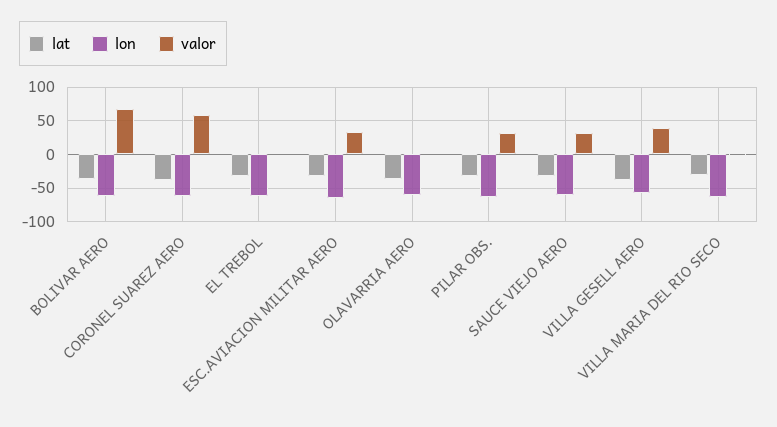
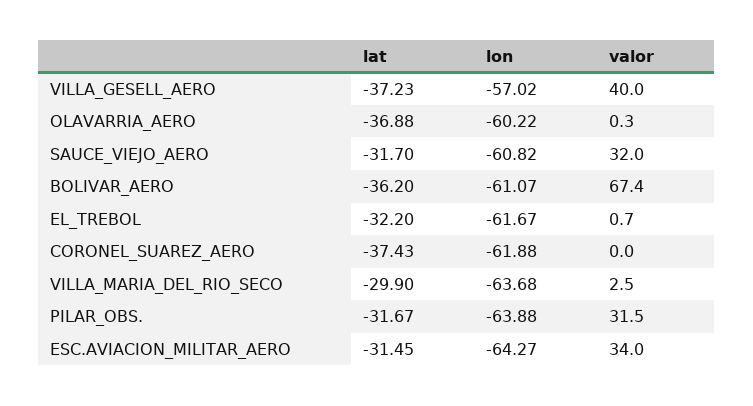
  {
    "lat": {
      "BOLIVAR AERO": -36.2,
      "CORONEL SUAREZ AERO": -37.43,
      "EL TREBOL": -32.2,
      "ESC.AVIACION MILITAR AERO": -31.45,
      "OLAVARRIA AERO": -36.88,
      "PILAR OBS.": -31.67,
      "SAUCE VIEJO AERO": -31.7,
      "VILLA GESELL AERO": -37.23,
      "VILLA MARIA DEL RIO SECO": -29.9
    },
    "lon": {
      "BOLIVAR AERO": -61.07,
      "CORONEL SUAREZ AERO": -61.88,
      "EL TREBOL": -61.67,
      "ESC.AVIACION MILITAR AERO": -64.27,
      "OLAVARRIA AERO": -60.22,
      "PILAR OBS.": -63.88,
      "SAUCE VIEJO AERO": -60.82,
      "VILLA GESELL AERO": -57.02,
      "VILLA MARIA DEL RIO SECO": -63.68
    },
    "valor": {
      "BOLIVAR AERO": 67.4,
-     "CORONEL SUAREZ AERO": 60,
+     "CORONEL SUAREZ AERO": 0,
      "EL TREBOL": 0.7,
      "ESC.AVIACION MILITAR AERO": 34,
      "OLAVARRIA AERO": 0.3,
      "PILAR OBS.": 31.5,
      "SAUCE VIEJO AERO": 32,
      "VILLA GESELL AERO": 40,
      "VILLA MARIA DEL RIO SECO": 2.5
    }
  }

